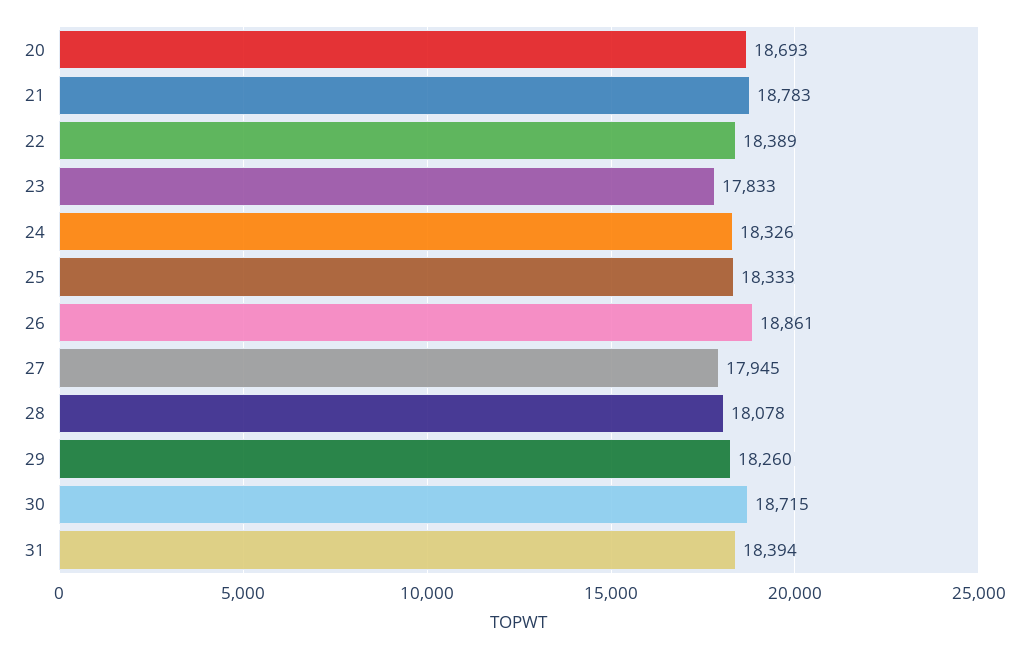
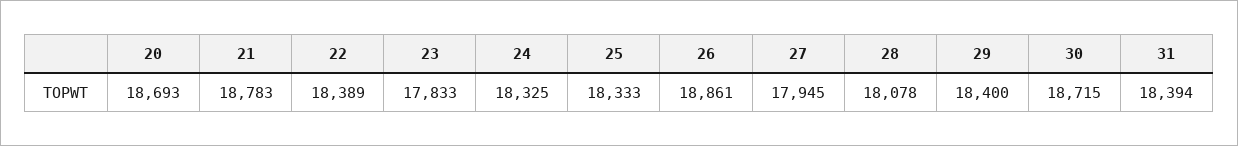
  {
    "20": 18693,
    "21": 18783,
    "22": 18389,
    "23": 17833,
-   "24": 18326,
+   "24": 18325,
    "25": 18333,
    "26": 18861,
    "27": 17945,
    "28": 18078,
-   "29": 18260,
+   "29": 18400,
    "30": 18715,
    "31": 18394
  }

